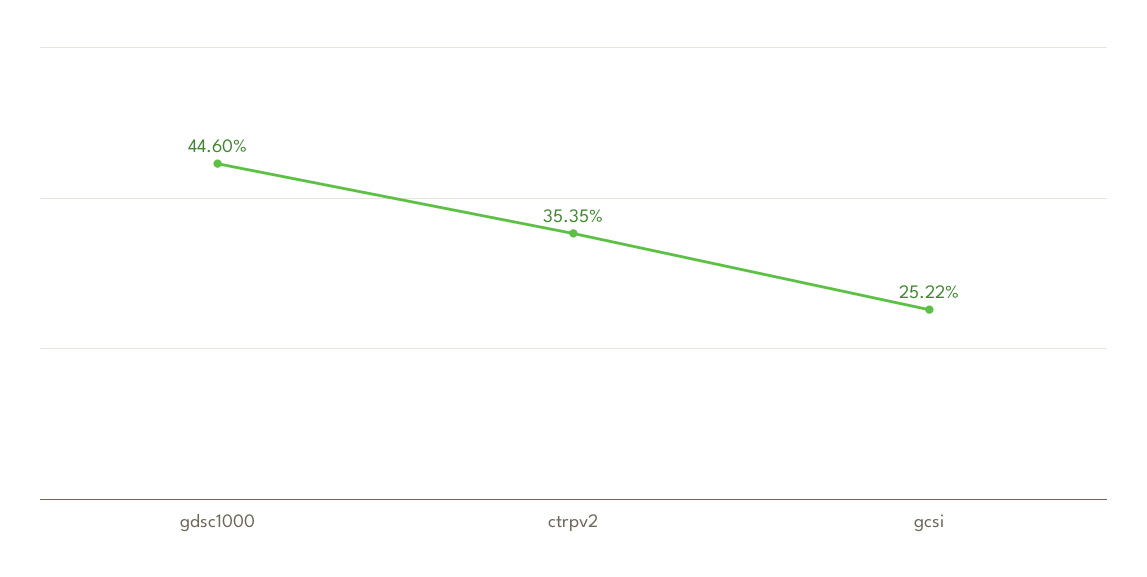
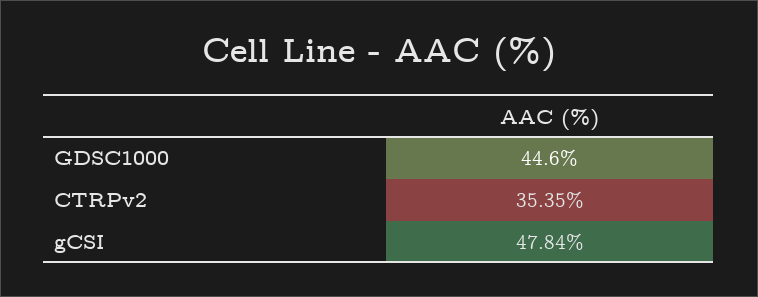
  {
    "gdsc1000": 44.6,
    "ctrpv2": 35.35,
-   "gcsi": 25.22
+   "gcsi": 47.84
  }

